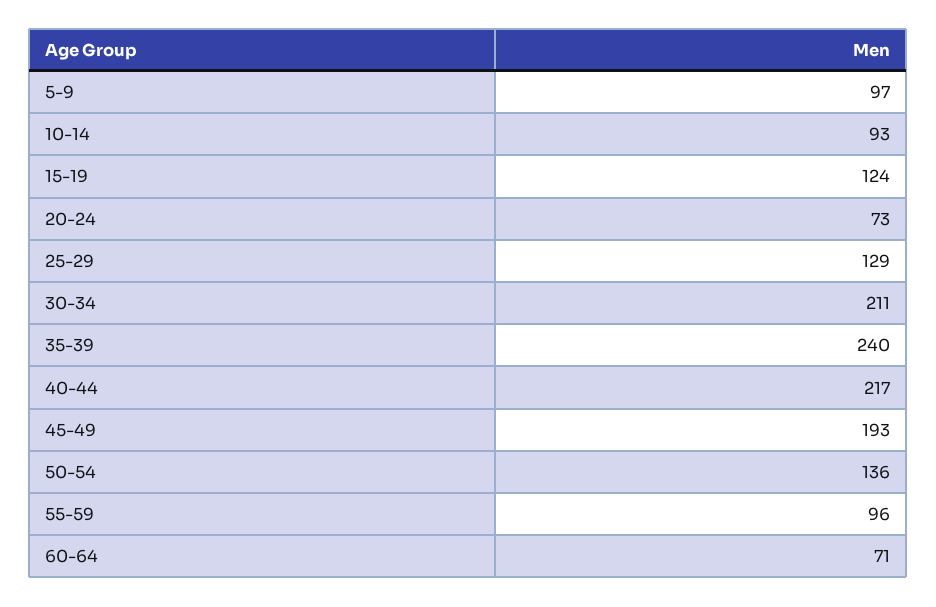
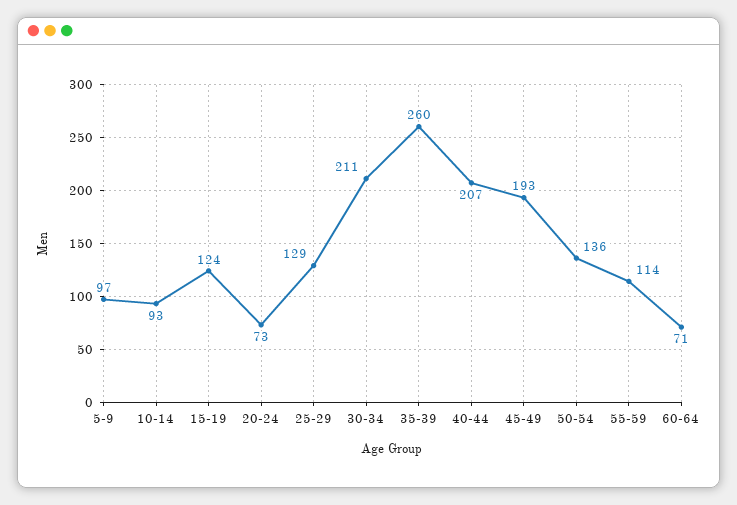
  {
    "5-9": 97,
    "10-14": 93,
    "15-19": 124,
    "20-24": 73,
    "25-29": 129,
    "30-34": 211,
-   "35-39": 240,
+   "35-39": 260,
-   "40-44": 217,
+   "40-44": 207,
    "45-49": 193,
    "50-54": 136,
-   "55-59": 96,
+   "55-59": 114,
    "60-64": 71
  }

